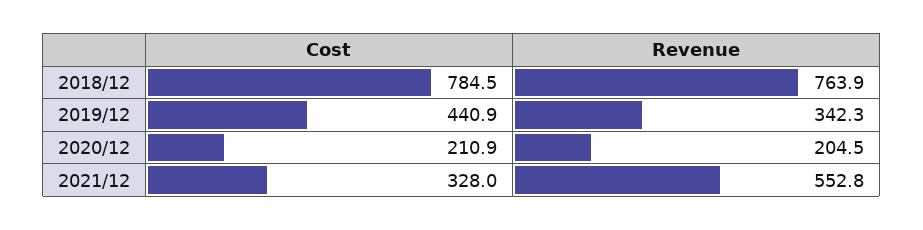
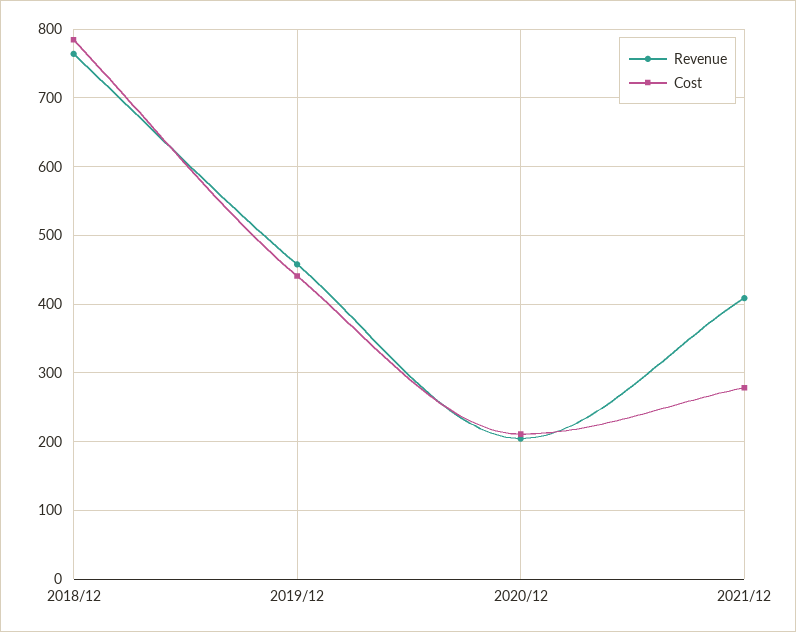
  {
    "Cost": {
      "2018/12": 784.5,
      "2019/12": 440.9,
      "2020/12": 210.9,
-     "2021/12": 328
+     "2021/12": 280
    },
    "Revenue": {
      "2018/12": 763.9,
-     "2019/12": 342.3,
+     "2019/12": 460,
      "2020/12": 204.5,
-     "2021/12": 552.8
+     "2021/12": 410
    }
  }

